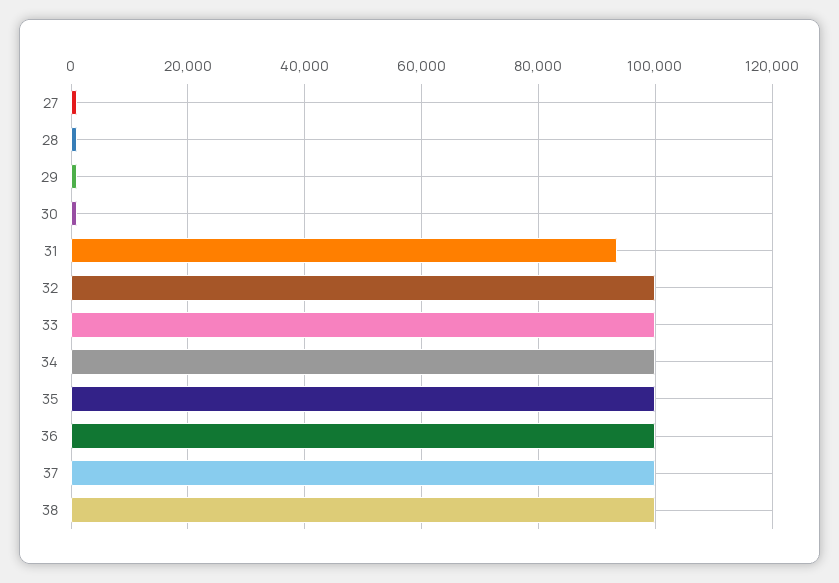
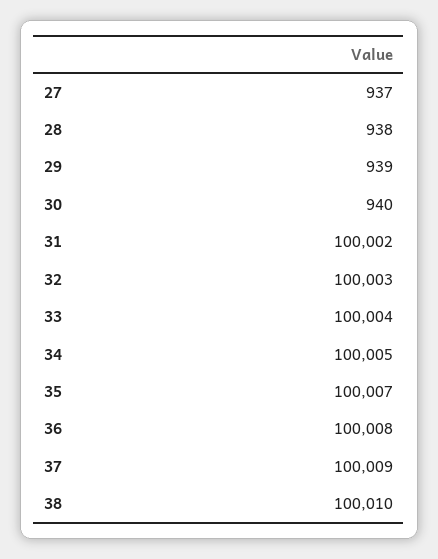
  {
    "27": 937,
    "28": 938,
    "29": 939,
    "30": 940,
-   "31": 94000,
+   "31": 100002,
    "32": 100003,
    "33": 100004,
    "34": 100005,
    "35": 100007,
    "36": 100008,
    "37": 100009,
    "38": 100010
  }

